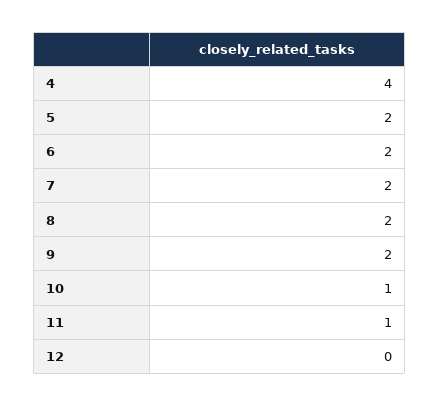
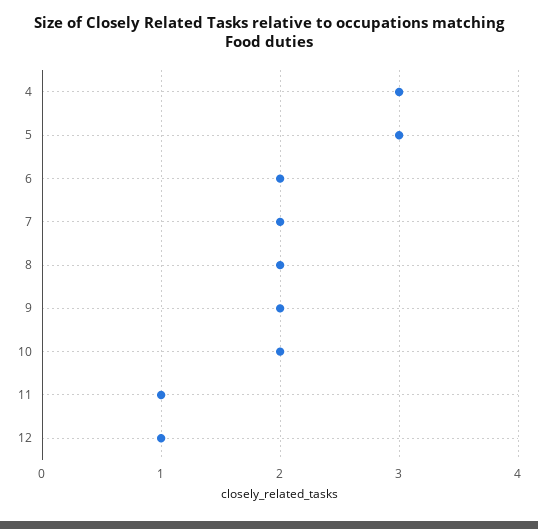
  {
-   "4": 4,
+   "4": 3,
-   "5": 2,
+   "5": 3,
    "6": 2,
    "7": 2,
    "8": 2,
    "9": 2,
-   "10": 1,
+   "10": 2,
    "11": 1,
-   "12": 0
+   "12": 1
  }

